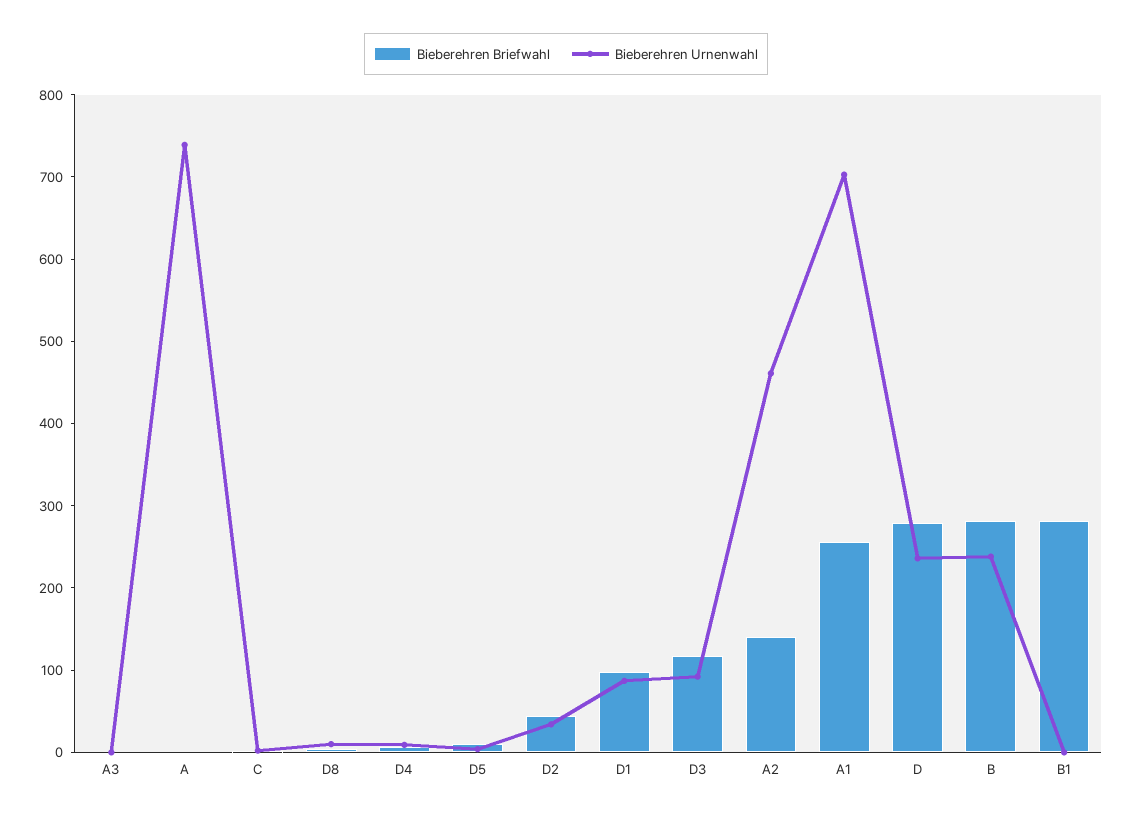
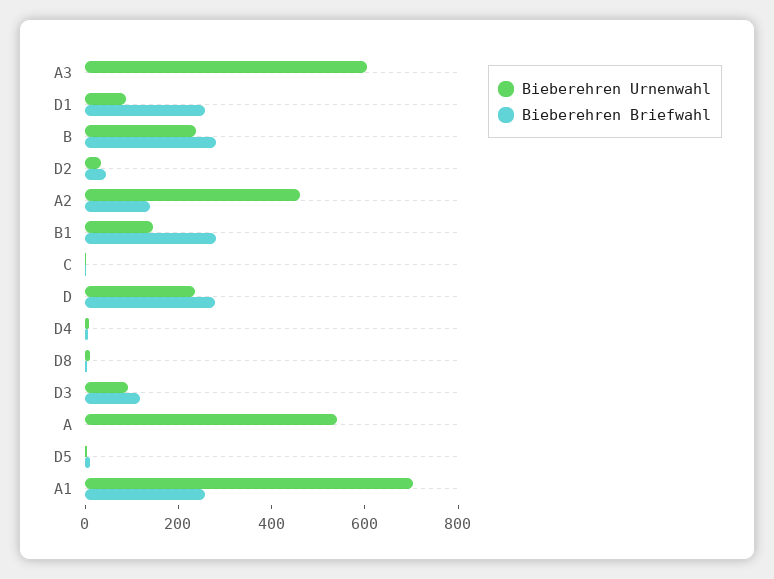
  {
    "Bieberehren Briefwahl": {
      "A3": 0,
      "A": 0,
      "C": 0,
      "D8": 0,
      "D4": 0,
      "D5": 20,
      "D2": 40,
-     "D1": 100,
+     "D1": 250,
      "D3": 120,
      "A2": 140,
      "A1": 260,
      "D": 280,
      "B": 280,
      "B1": 280
    },
    "Bieberehren Urnenwahl": {
-     "A3": 0,
+     "A3": 600,
-     "A": 740,
+     "A": 550,
      "C": 0,
      "D8": 20,
      "D4": 0,
      "D5": 0,
      "D2": 40,
      "D1": 80,
      "D3": 100,
      "A2": 460,
      "A1": 700,
      "D": 240,
      "B": 240,
-     "B1": 0
+     "B1": 150
    }
  }

